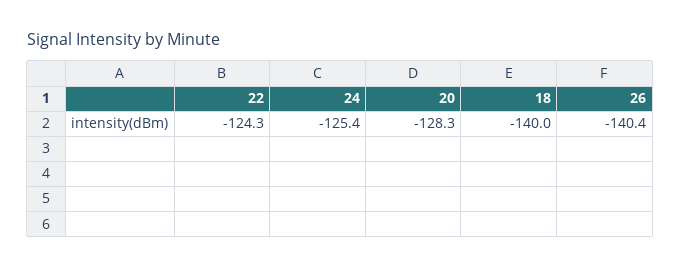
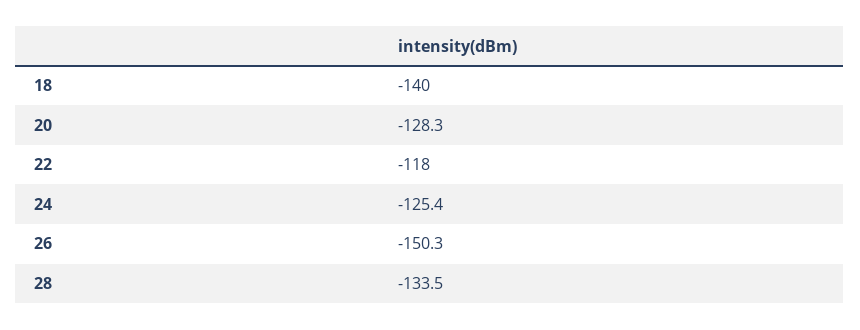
  {
-   "22": -124.3,
+   "22": -118,
    "24": -125.4,
    "20": -128.3,
    "18": -140,
-   "26": -140.4
+   "26": -150.3,
+   "28": -133.5
  }

